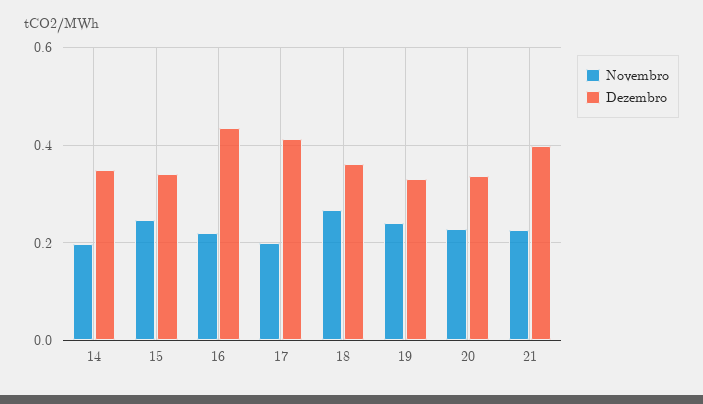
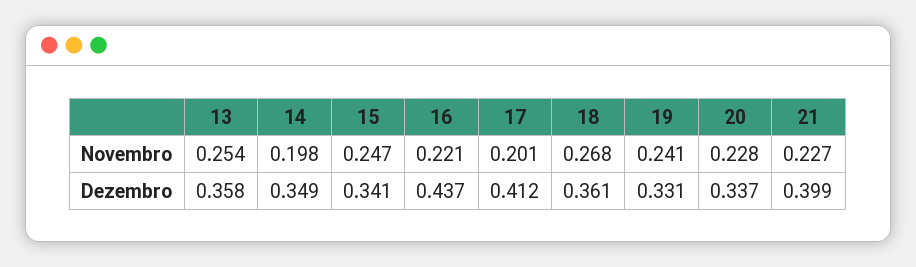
  {
    "Novembro": {
      "14": 0.198,
      "15": 0.247,
      "16": 0.221,
      "17": 0.201,
      "18": 0.268,
      "19": 0.241,
      "20": 0.228,
-     "21": 0.227
+     "21": 0.227,
+     "13": 0.254
    },
    "Dezembro": {
      "14": 0.349,
      "15": 0.341,
      "16": 0.437,
      "17": 0.412,
      "18": 0.361,
      "19": 0.331,
      "20": 0.337,
-     "21": 0.399
+     "21": 0.399,
+     "13": 0.358
    }
  }

